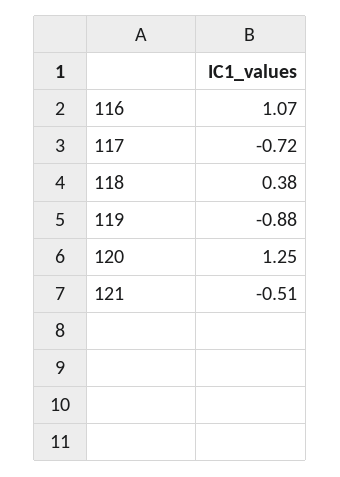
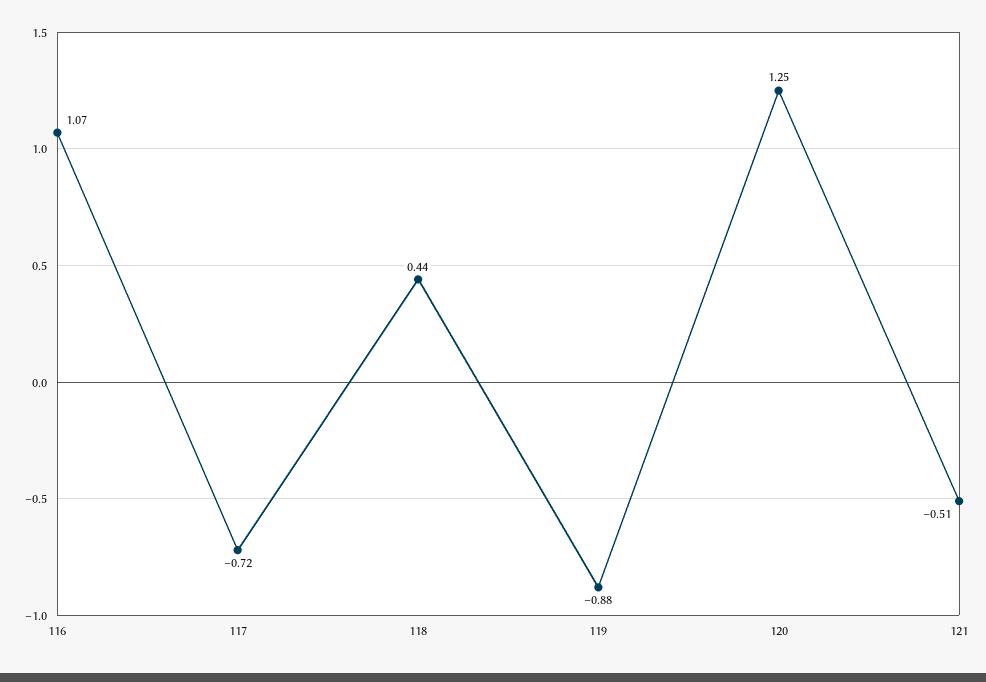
  {
    "116": 1.07,
    "117": -0.72,
-   "118": 0.38,
+   "118": 0.44,
    "119": -0.88,
    "120": 1.25,
    "121": -0.51
  }

